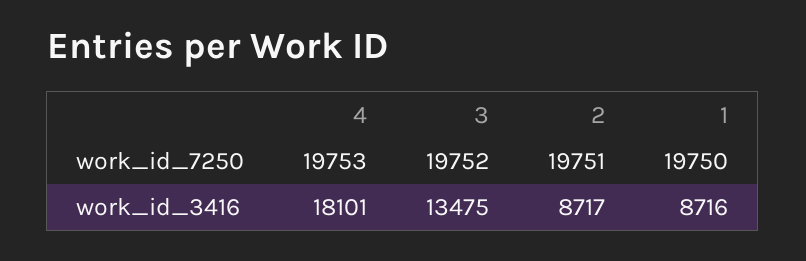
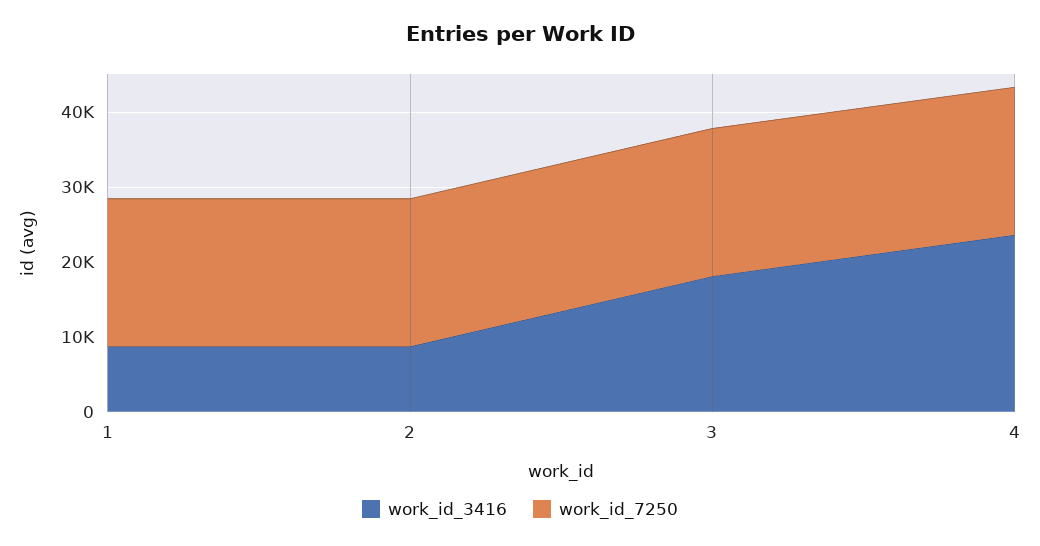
  {
    "work_id_7250": {
      "4": 19753,
      "3": 19752,
      "2": 19751,
      "1": 19750
    },
    "work_id_3416": {
-     "4": 18101,
+     "4": 24000,
-     "3": 13475,
+     "3": 18000,
      "2": 8717,
      "1": 8716
    }
  }

